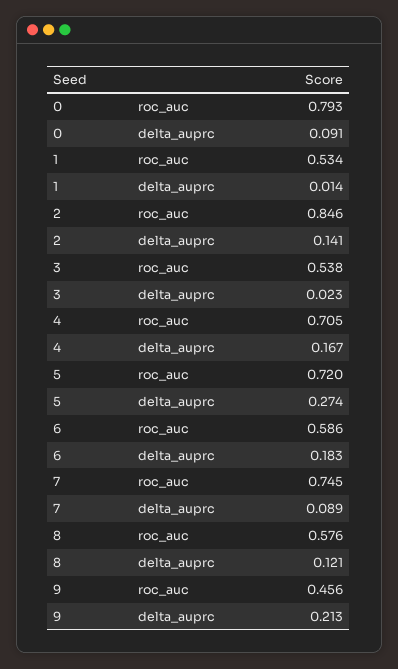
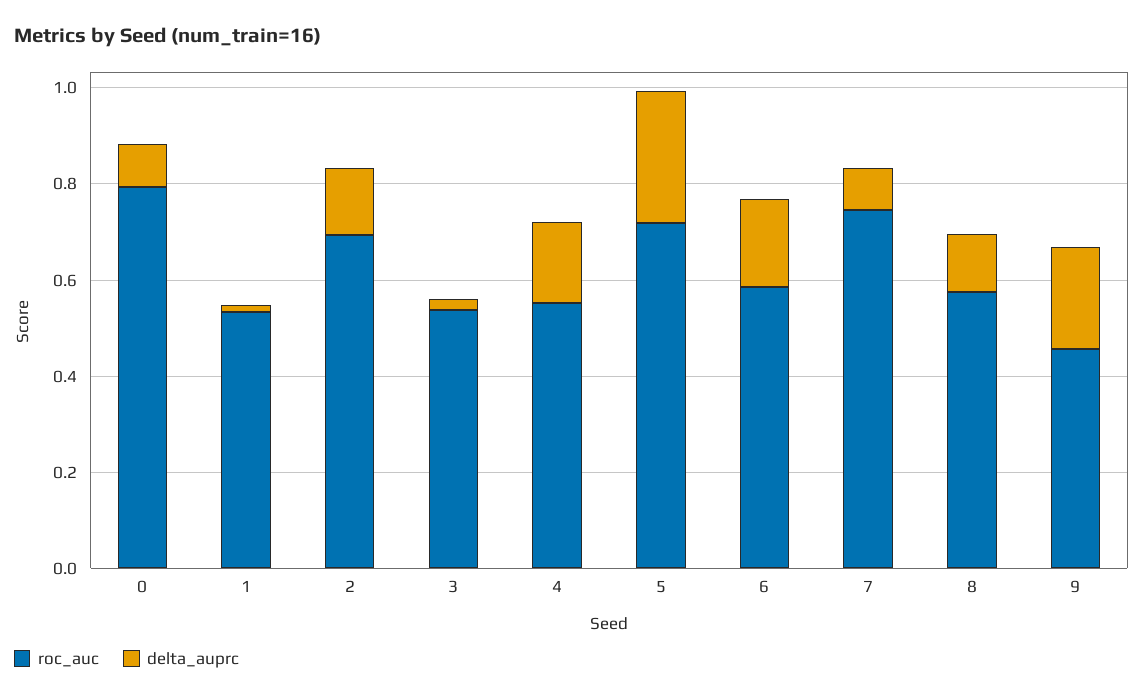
  {
    "roc_auc": {
      "0": 0.793,
      "1": 0.534,
-     "2": 0.846,
+     "2": 0.7,
      "3": 0.538,
-     "4": 0.705,
+     "4": 0.55,
      "5": 0.72,
      "6": 0.586,
      "7": 0.745,
      "8": 0.576,
      "9": 0.456
    },
    "delta_auprc": {
      "0": 0.091,
      "1": 0.014,
      "2": 0.141,
      "3": 0.023,
      "4": 0.167,
      "5": 0.274,
      "6": 0.183,
      "7": 0.089,
      "8": 0.121,
      "9": 0.213
    }
  }

